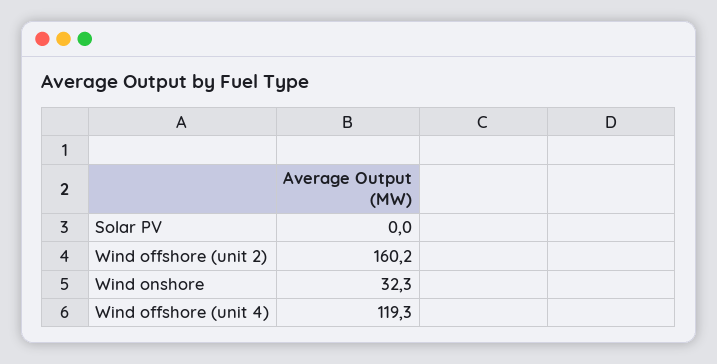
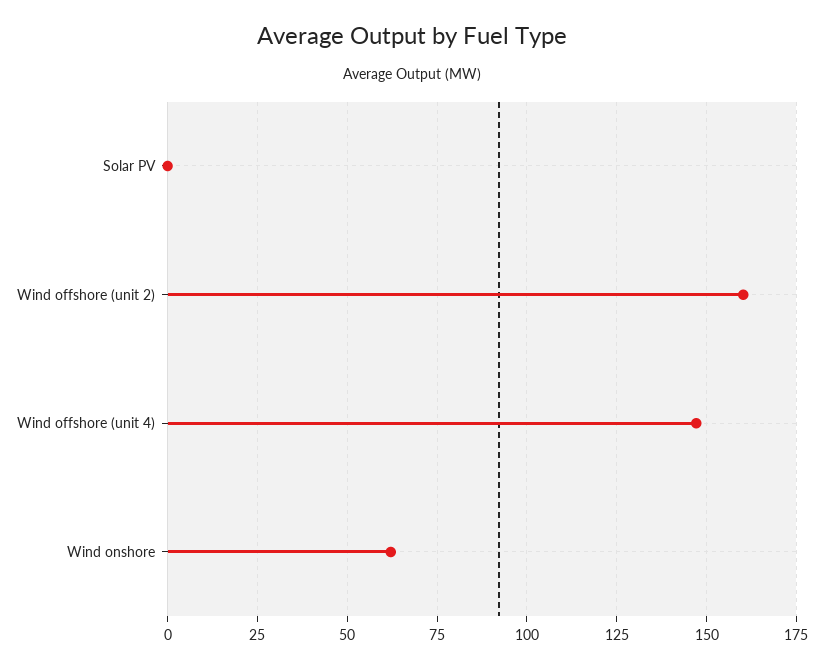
  {
    "Solar PV": 0,
    "Wind offshore (unit 2)": 160.2,
-   "Wind onshore": 32.3,
+   "Wind onshore": 62.5,
-   "Wind offshore (unit 4)": 119.3
+   "Wind offshore (unit 4)": 147.5
  }

